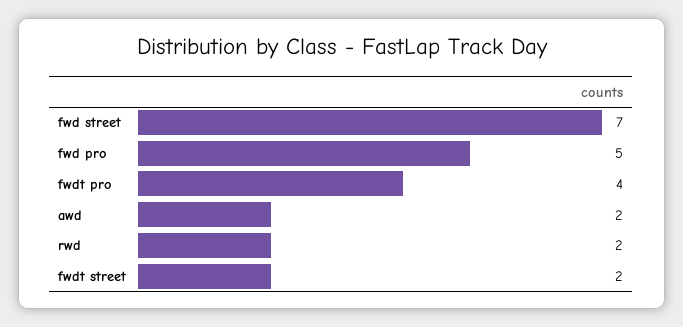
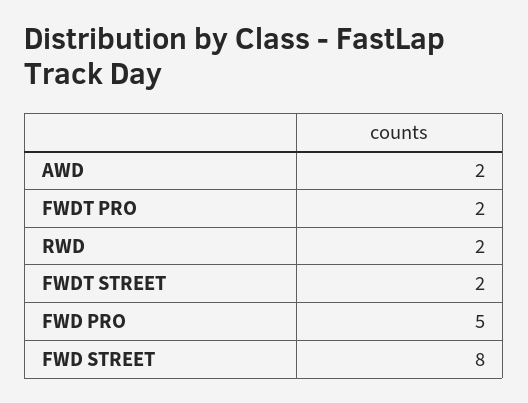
  {
-   "fwd street": 7,
+   "fwd street": 8,
    "fwd pro": 5,
-   "fwdt pro": 4,
+   "fwdt pro": 2,
    "awd": 2,
    "rwd": 2,
    "fwdt street": 2
  }

